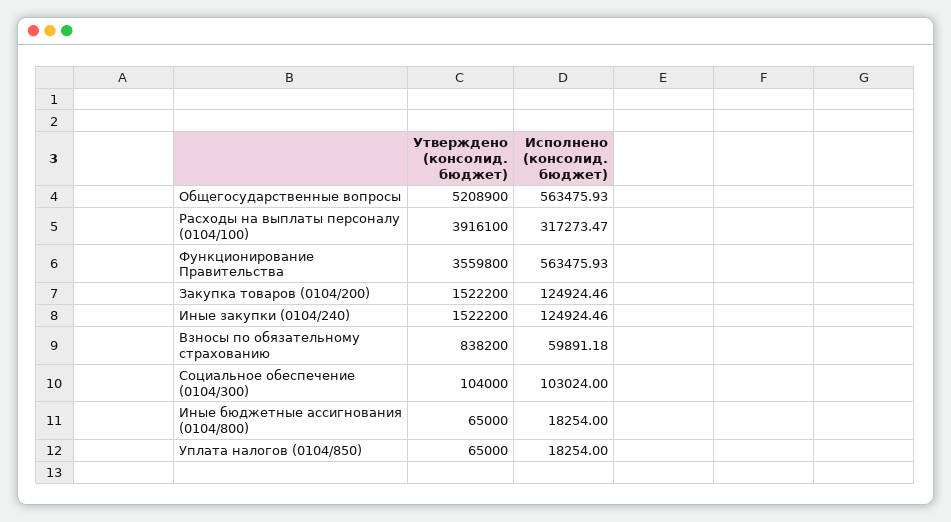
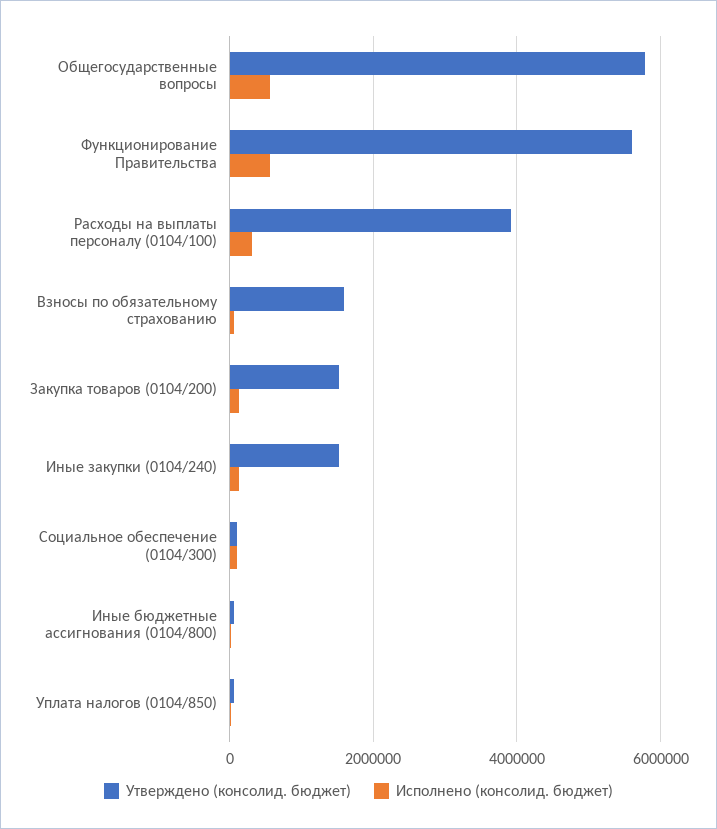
  {
    "Утверждено (консолид. бюджет)": {
-     "Общегосударственные вопросы": 5208900,
+     "Общегосударственные вопросы": 5800000,
      "Расходы на выплаты персоналу (0104/100)": 3916100,
-     "Функционирование Правительства": 3559800,
+     "Функционирование Правительства": 5600000,
      "Закупка товаров (0104/200)": 1522200,
      "Иные закупки (0104/240)": 1522200,
-     "Взносы по обязательному страхованию": 838200,
+     "Взносы по обязательному страхованию": 1600000,
      "Социальное обеспечение (0104/300)": 104000,
      "Иные бюджетные ассигнования (0104/800)": 65000,
      "Уплата налогов (0104/850)": 65000
    },
    "Исполнено (консолид. бюджет)": {
      "Общегосударственные вопросы": 563475.93,
      "Расходы на выплаты персоналу (0104/100)": 317273.47,
      "Функционирование Правительства": 563475.93,
      "Закупка товаров (0104/200)": 124924.46,
      "Иные закупки (0104/240)": 124924.46,
      "Взносы по обязательному страхованию": 59891.18,
      "Социальное обеспечение (0104/300)": 103024,
      "Иные бюджетные ассигнования (0104/800)": 18254,
      "Уплата налогов (0104/850)": 18254
    }
  }

